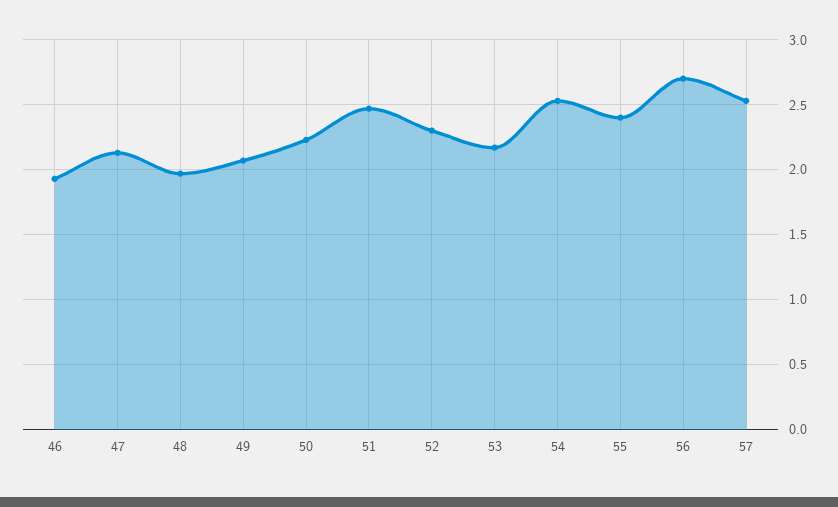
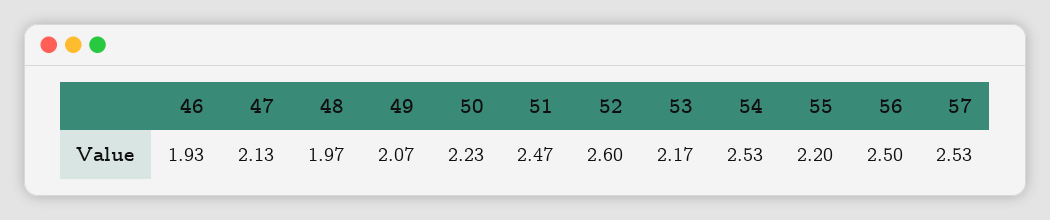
  {
    "46": 1.93,
    "47": 2.13,
    "48": 1.97,
    "49": 2.07,
    "50": 2.23,
    "51": 2.47,
-   "52": 2.3,
+   "52": 2.6,
    "53": 2.17,
    "54": 2.53,
-   "55": 2.4,
+   "55": 2.2,
-   "56": 2.7,
+   "56": 2.5,
    "57": 2.53
  }

